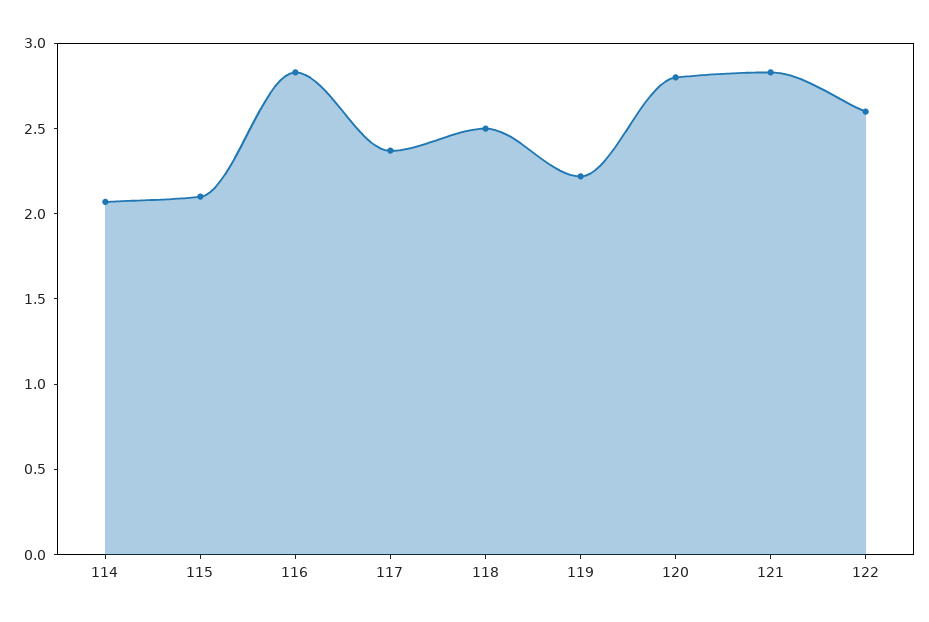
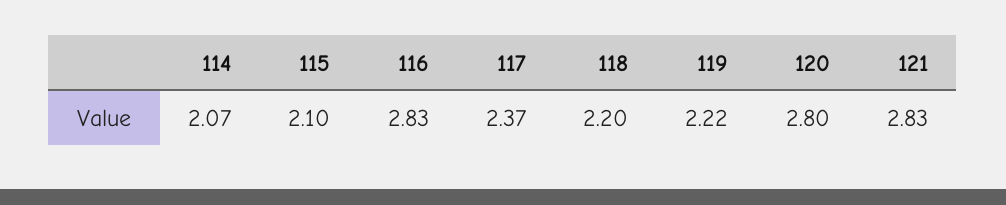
  {
    "114": 2.07,
    "115": 2.1,
    "116": 2.83,
    "117": 2.37,
-   "118": 2.5,
+   "118": 2.2,
    "119": 2.22,
    "120": 2.8,
-   "121": 2.83,
+   "121": 2.83
-   "122": 2.6
  }

